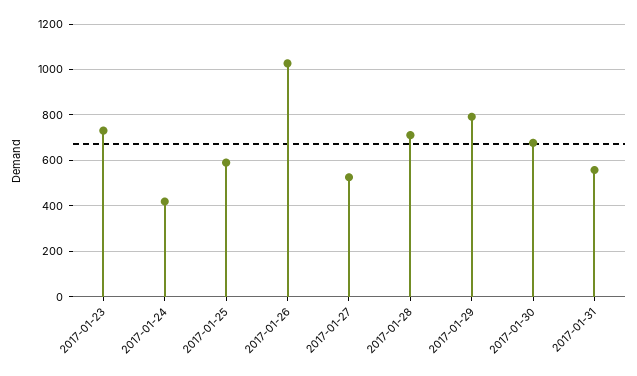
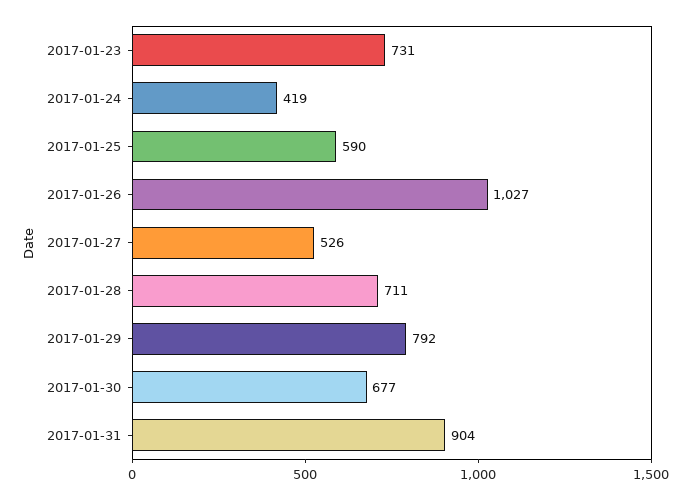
  {
    "2017-01-23": 731,
    "2017-01-24": 419,
    "2017-01-25": 590,
    "2017-01-26": 1027,
    "2017-01-27": 526,
    "2017-01-28": 711,
    "2017-01-29": 792,
    "2017-01-30": 677,
-   "2017-01-31": 550
+   "2017-01-31": 904
  }

